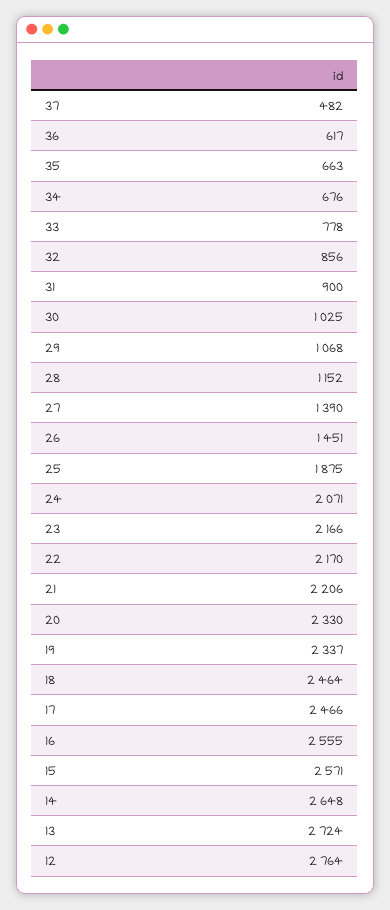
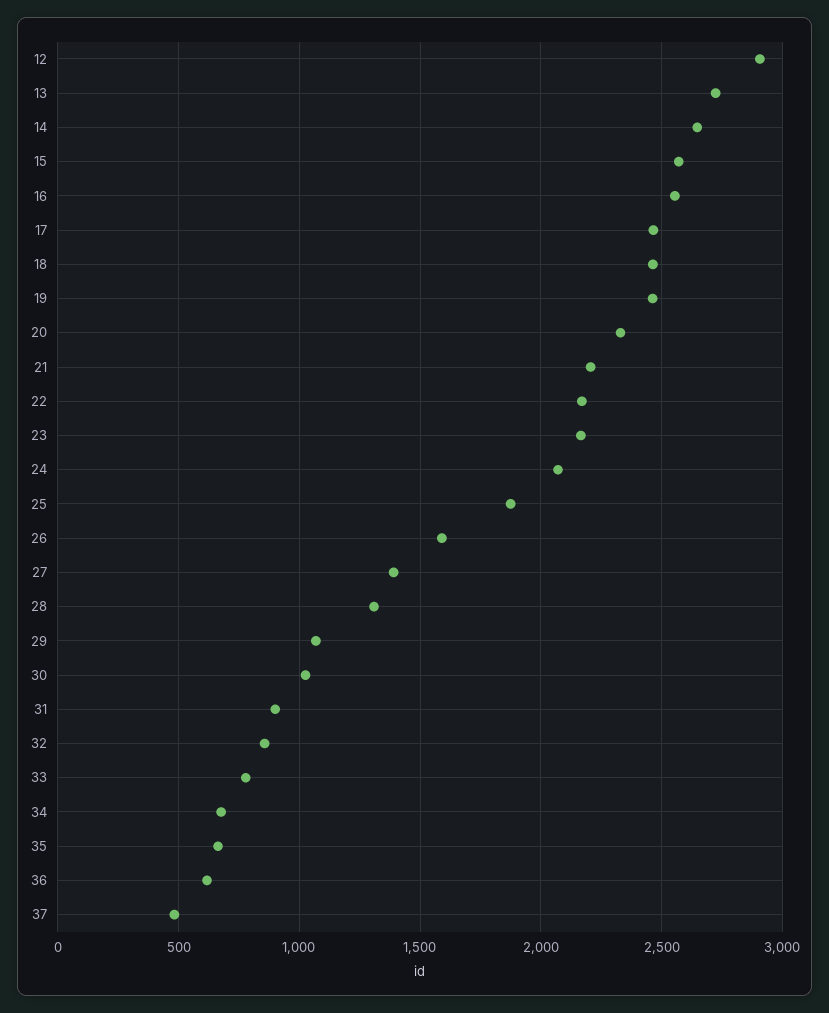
  {
    "37": 482,
    "36": 617,
    "35": 663,
    "34": 676,
    "33": 778,
    "32": 856,
    "31": 900,
    "30": 1025,
    "29": 1068,
-   "28": 1152,
+   "28": 1300,
    "27": 1390,
-   "26": 1451,
+   "26": 1600,
    "25": 1875,
    "24": 2071,
    "23": 2166,
    "22": 2170,
    "21": 2206,
    "20": 2330,
-   "19": 2337,
+   "19": 2450,
    "18": 2464,
    "17": 2466,
    "16": 2555,
    "15": 2571,
    "14": 2648,
    "13": 2724,
-   "12": 2764
+   "12": 2900
  }

